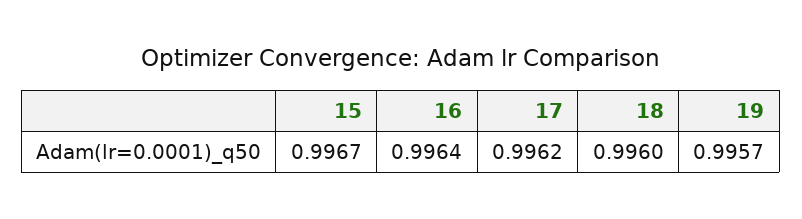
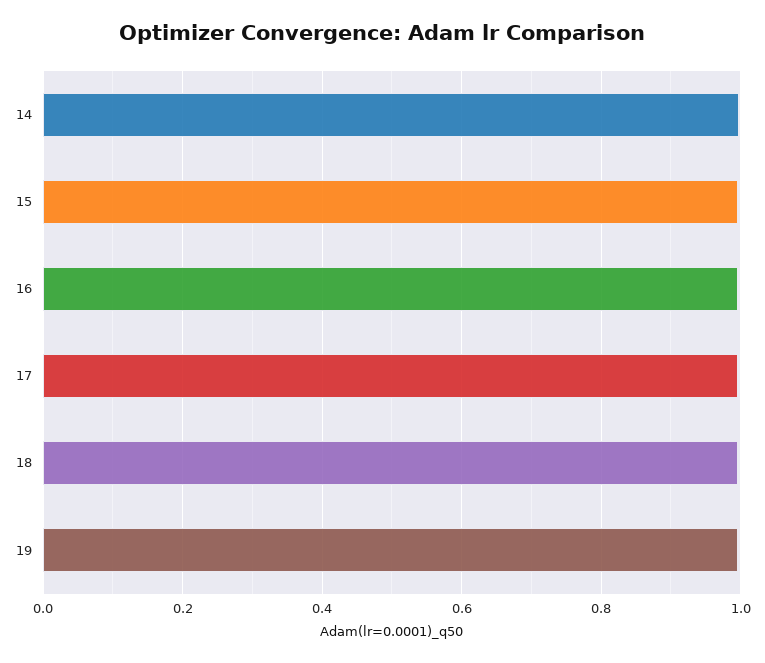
  {
    "15": 0.9967,
    "16": 0.9964,
    "17": 0.9962,
    "18": 0.996,
-   "19": 0.9957
+   "19": 0.9957,
+   "14": 1
  }

